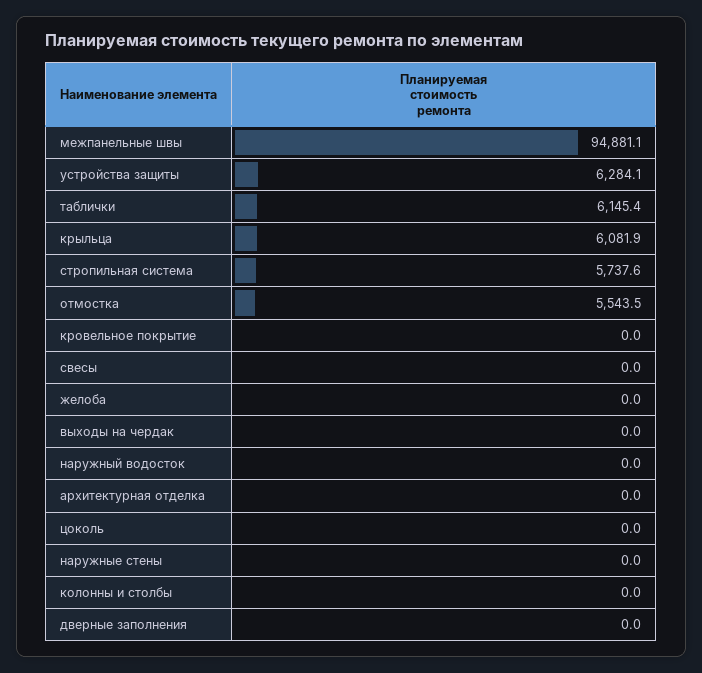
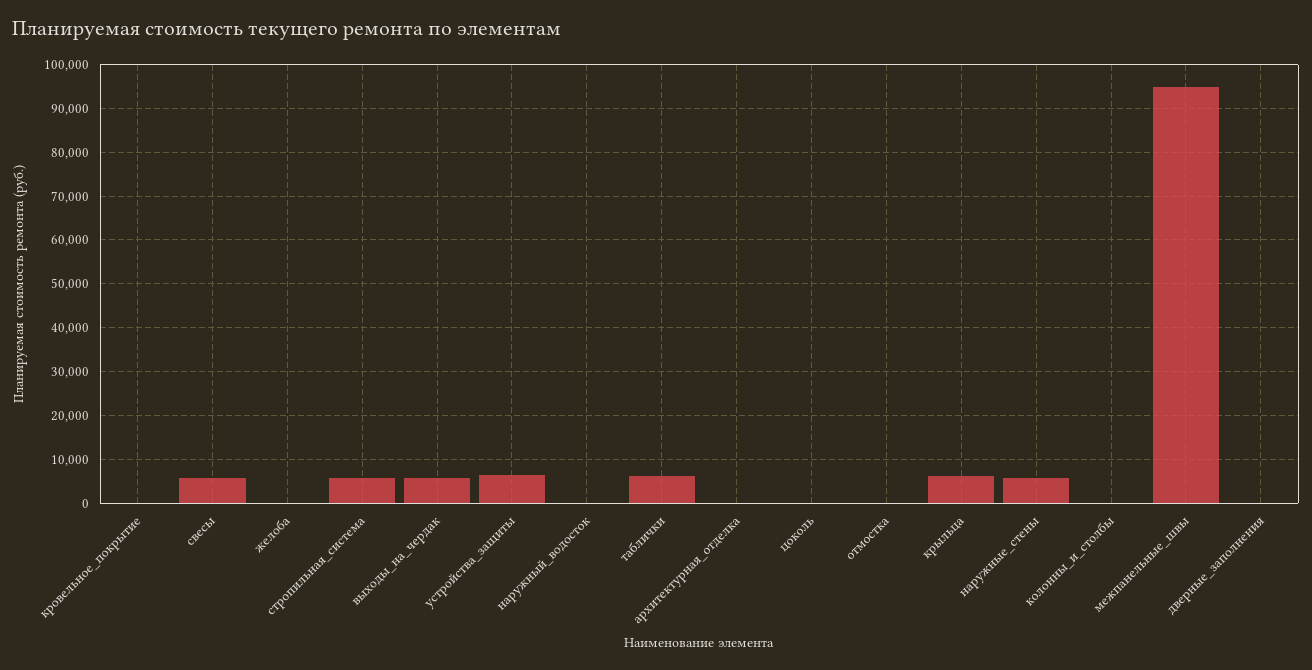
  {
    "межпанельные швы": 94881.1,
    "устройства защиты": 6284.1,
    "таблички": 6145.4,
    "крыльца": 6081.9,
    "стропильная система": 5737.6,
-   "отмостка": 5543.5,
+   "отмостка": 0,
    "кровельное покрытие": 0,
-   "свесы": 0,
+   "свесы": 6000,
    "желоба": 0,
-   "выходы на чердак": 0,
+   "выходы на чердак": 6000,
    "наружный водосток": 0,
    "архитектурная отделка": 0,
    "цоколь": 0,
-   "наружные стены": 0,
+   "наружные стены": 6000,
    "колонны и столбы": 0,
    "дверные заполнения": 0
  }

